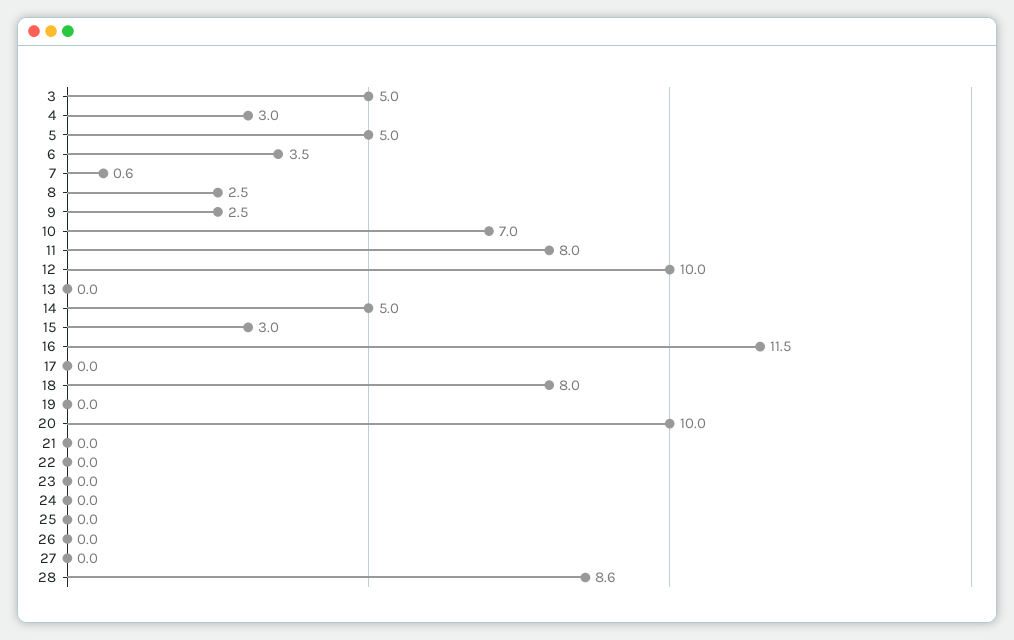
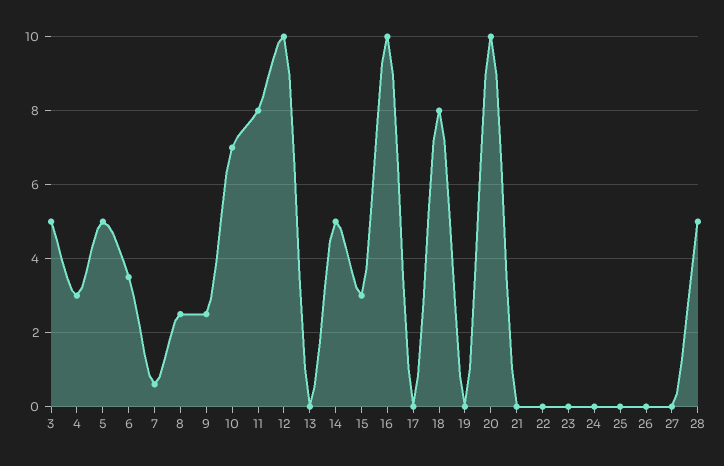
  {
    "3": 5,
    "4": 3,
    "5": 5,
    "6": 3.5,
    "7": 0.6,
    "8": 2.5,
    "9": 2.5,
    "10": 7,
    "11": 8,
    "12": 10,
    "13": 0,
    "14": 5,
    "15": 3,
-   "16": 11.5,
+   "16": 10,
    "17": 0,
    "18": 8,
    "19": 0,
    "20": 10,
    "21": 0,
    "22": 0,
    "23": 0,
    "24": 0,
    "25": 0,
    "26": 0,
    "27": 0,
-   "28": 8.6
+   "28": 5
  }

